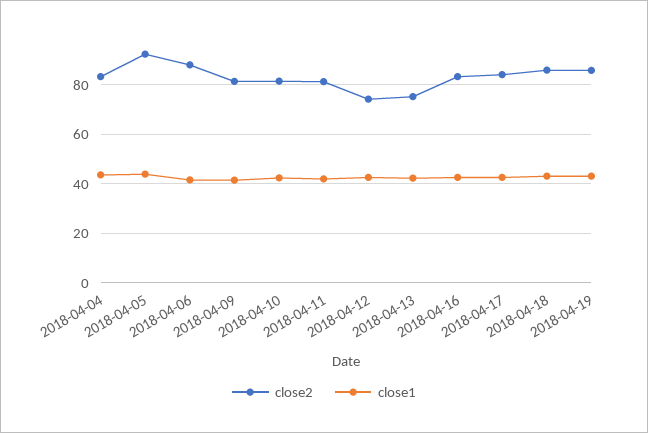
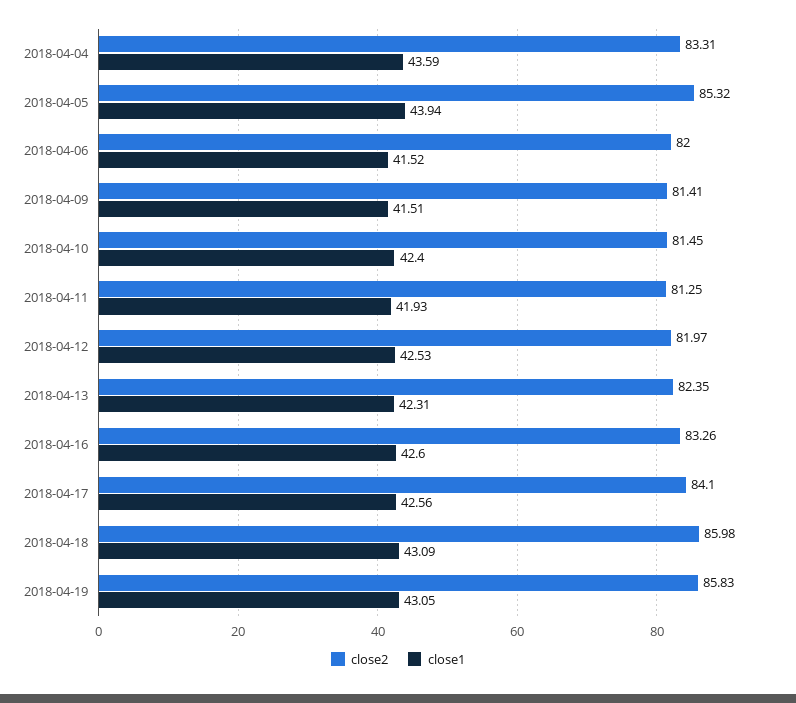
  {
    "close2": {
      "2018-04-04": 83.31,
-     "2018-04-05": 92.5,
+     "2018-04-05": 85.32,
-     "2018-04-06": 87.5,
+     "2018-04-06": 82,
      "2018-04-09": 81.41,
      "2018-04-10": 81.45,
      "2018-04-11": 81.25,
-     "2018-04-12": 75,
+     "2018-04-12": 81.97,
-     "2018-04-13": 75,
+     "2018-04-13": 82.35,
      "2018-04-16": 83.26,
      "2018-04-17": 84.1,
      "2018-04-18": 85.98,
      "2018-04-19": 85.83
    },
    "close1": {
      "2018-04-04": 43.59,
      "2018-04-05": 43.94,
      "2018-04-06": 41.52,
      "2018-04-09": 41.51,
      "2018-04-10": 42.4,
      "2018-04-11": 41.93,
      "2018-04-12": 42.53,
      "2018-04-13": 42.31,
      "2018-04-16": 42.6,
      "2018-04-17": 42.56,
      "2018-04-18": 43.09,
      "2018-04-19": 43.05
    }
  }

